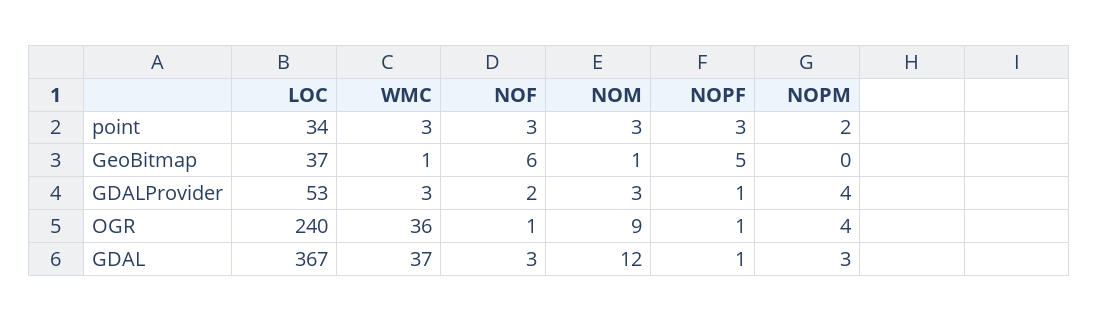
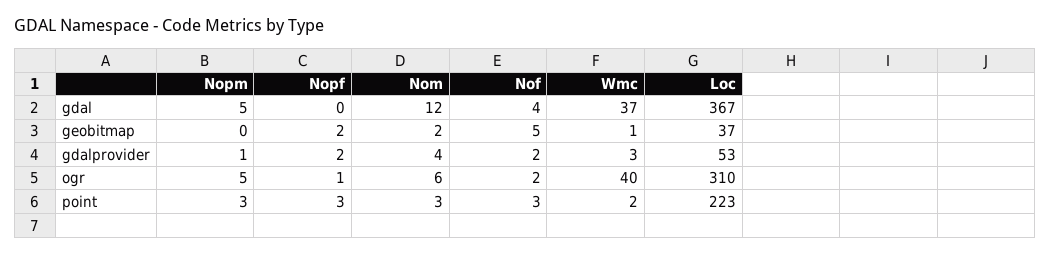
  {
    "LOC": {
-     "point": 34,
+     "point": 223,
      "GeoBitmap": 37,
      "GDALProvider": 53,
-     "OGR": 240,
+     "OGR": 310,
      "GDAL": 367
    },
    "WMC": {
-     "point": 3,
+     "point": 2,
      "GeoBitmap": 1,
      "GDALProvider": 3,
-     "OGR": 36,
+     "OGR": 40,
      "GDAL": 37
    },
    "NOF": {
      "point": 3,
-     "GeoBitmap": 6,
+     "GeoBitmap": 5,
      "GDALProvider": 2,
-     "OGR": 1,
+     "OGR": 2,
-     "GDAL": 3
+     "GDAL": 4
    },
    "NOM": {
      "point": 3,
-     "GeoBitmap": 1,
+     "GeoBitmap": 2,
-     "GDALProvider": 3,
+     "GDALProvider": 4,
-     "OGR": 9,
+     "OGR": 6,
      "GDAL": 12
    },
    "NOPF": {
      "point": 3,
-     "GeoBitmap": 5,
+     "GeoBitmap": 2,
-     "GDALProvider": 1,
+     "GDALProvider": 2,
      "OGR": 1,
-     "GDAL": 1
+     "GDAL": 0
    },
    "NOPM": {
-     "point": 2,
+     "point": 3,
      "GeoBitmap": 0,
-     "GDALProvider": 4,
+     "GDALProvider": 1,
-     "OGR": 4,
+     "OGR": 5,
-     "GDAL": 3
+     "GDAL": 5
    }
  }

